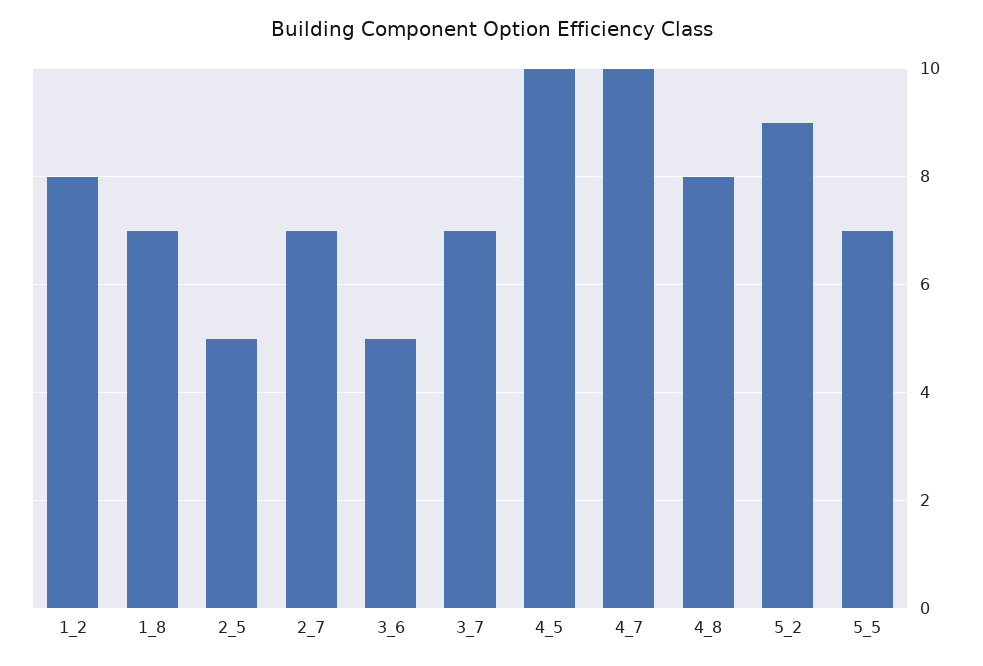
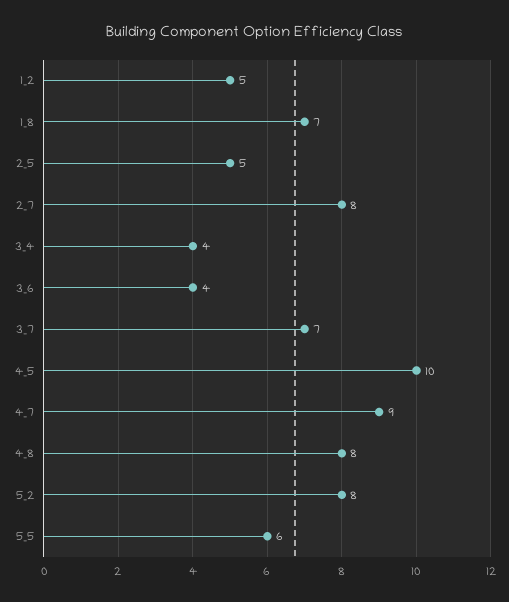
  {
-   "1_2": 8,
+   "1_2": 5,
    "1_8": 7,
    "2_5": 5,
-   "2_7": 7,
+   "2_7": 8,
-   "3_6": 5,
+   "3_6": 4,
    "3_7": 7,
    "4_5": 10,
-   "4_7": 10,
+   "4_7": 9,
    "4_8": 8,
-   "5_2": 9,
+   "5_2": 8,
-   "5_5": 7
+   "5_5": 6,
+   "3_4": 4
  }

